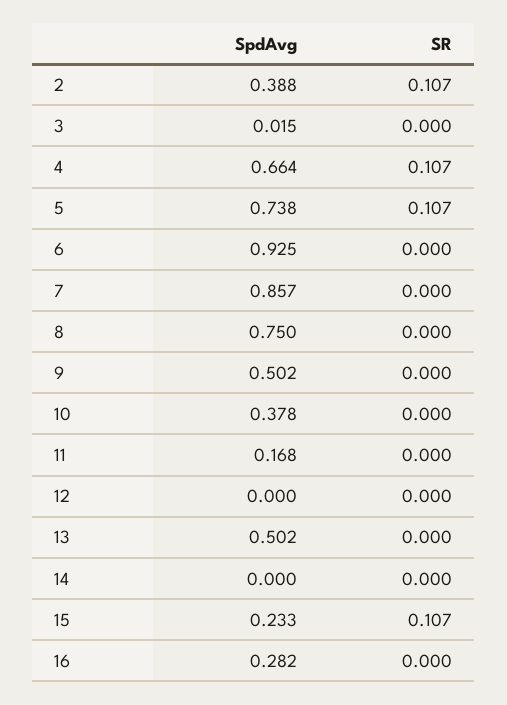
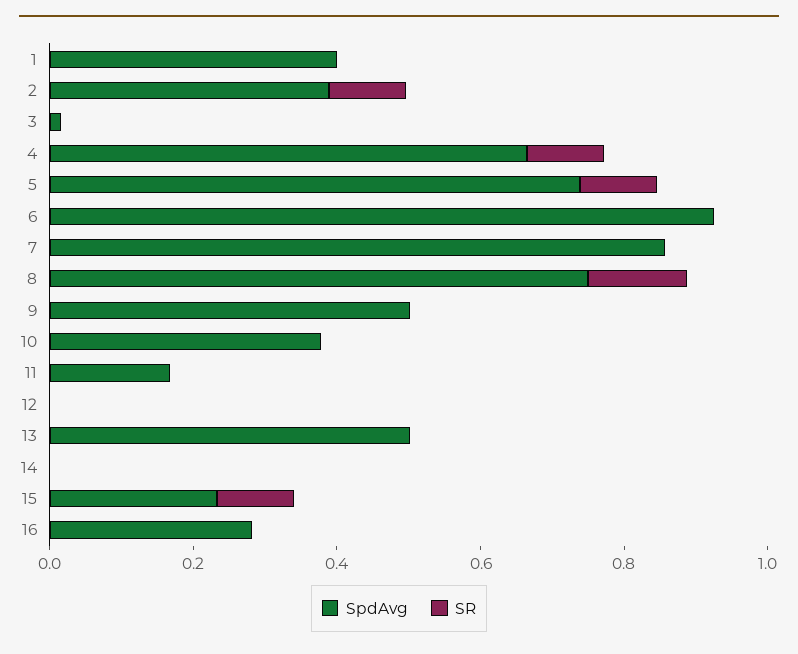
  {
    "SpdAvg": {
      "2": 0.388,
      "3": 0.015,
      "4": 0.664,
      "5": 0.738,
      "6": 0.925,
      "7": 0.857,
      "8": 0.75,
      "9": 0.502,
      "10": 0.378,
      "11": 0.168,
      "12": 0,
      "13": 0.502,
      "14": 0,
      "15": 0.233,
-     "16": 0.282
+     "16": 0.282,
+     "1": 0.4
    },
    "SR": {
      "2": 0.107,
      "3": 0,
      "4": 0.107,
      "5": 0.107,
      "6": 0,
      "7": 0,
-     "8": 0,
+     "8": 0.15,
      "9": 0,
      "10": 0,
      "11": 0,
      "12": 0,
      "13": 0,
      "14": 0,
      "15": 0.107,
-     "16": 0
+     "16": 0,
+     "1": 0
    }
  }

